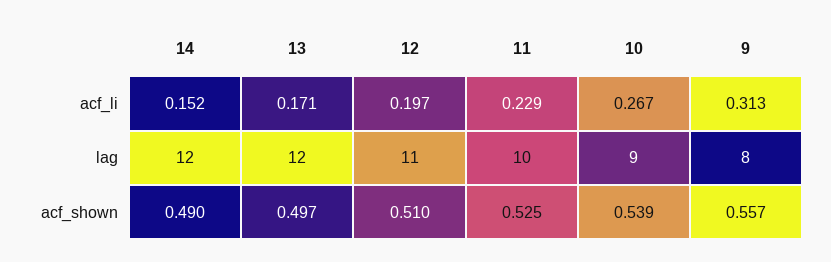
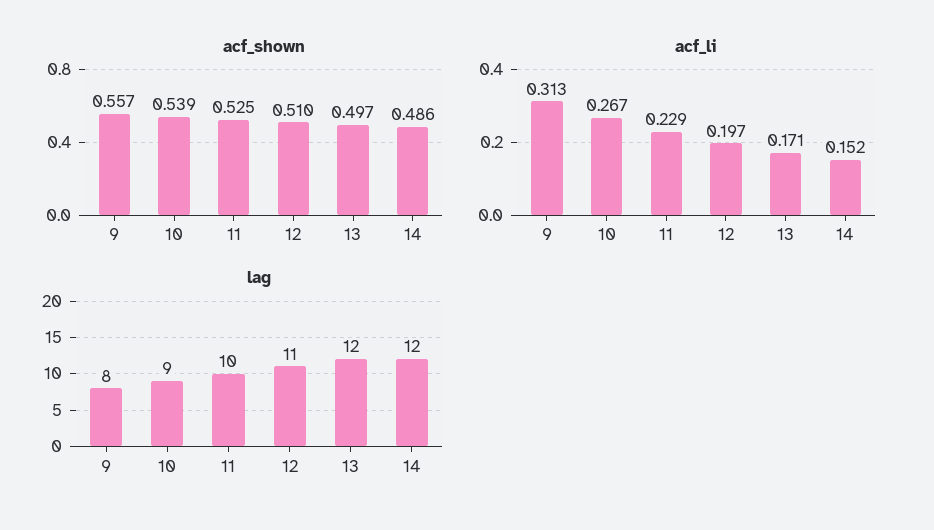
  {
    "acf_li": {
      "14": 0.152,
      "13": 0.171,
      "12": 0.197,
      "11": 0.229,
      "10": 0.267,
      "9": 0.313
    },
    "lag": {
      "14": 12,
      "13": 12,
      "12": 11,
      "11": 10,
      "10": 9,
      "9": 8
    },
    "acf_shown": {
-     "14": 0.49,
+     "14": 0.486,
      "13": 0.497,
      "12": 0.51,
      "11": 0.525,
      "10": 0.539,
      "9": 0.557
    }
  }

